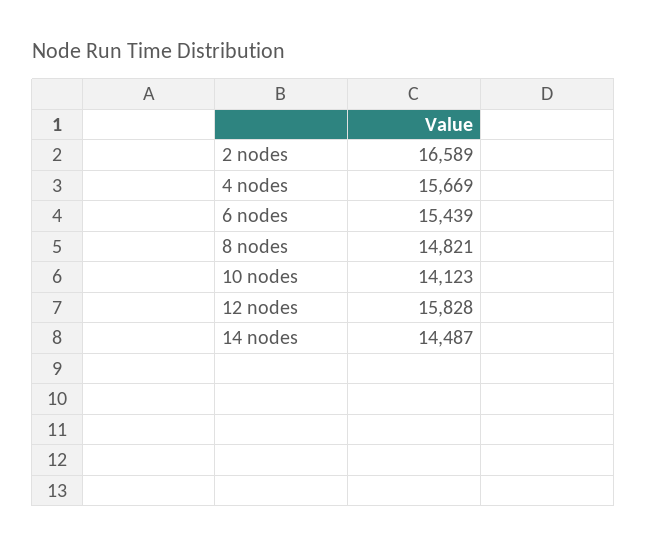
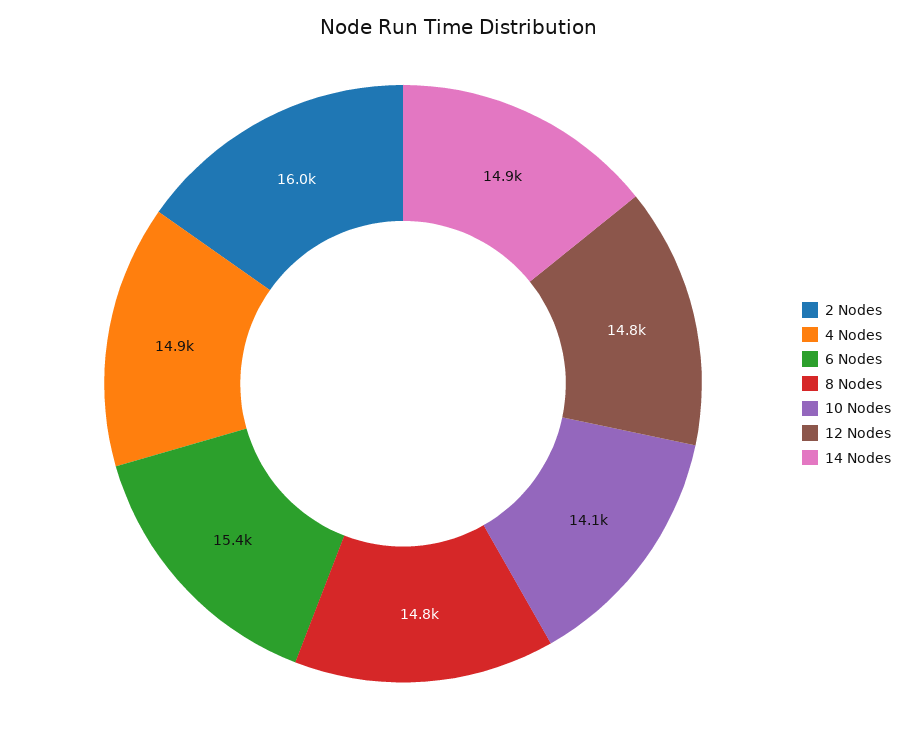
  {
-   "2 nodes": 16589,
+   "2 nodes": 16000,
-   "4 nodes": 15669,
+   "4 nodes": 14900,
    "6 nodes": 15439,
    "8 nodes": 14821,
    "10 nodes": 14123,
-   "12 nodes": 15828,
+   "12 nodes": 14800,
-   "14 nodes": 14487
+   "14 nodes": 14900
  }

